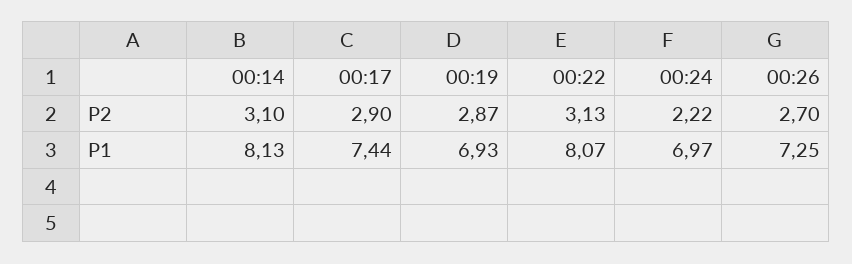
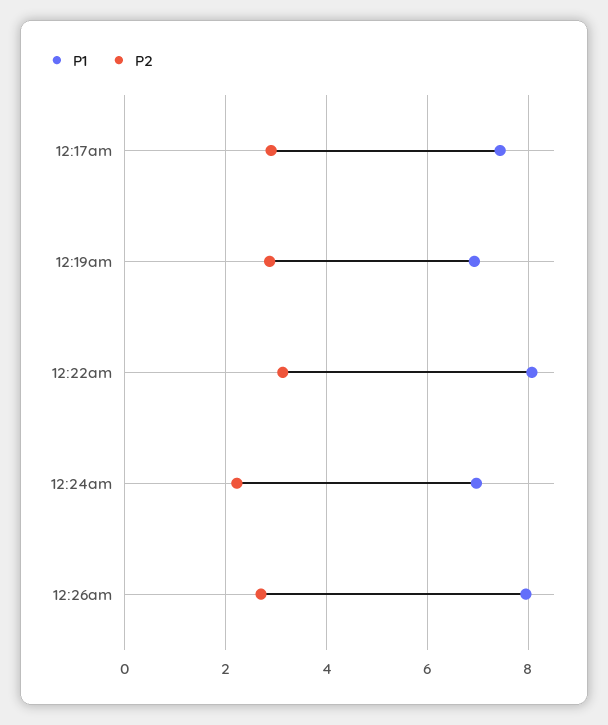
  {
    "P2": {
-     "00:14": 3.1,
      "00:17": 2.9,
      "00:19": 2.87,
      "00:22": 3.13,
      "00:24": 2.22,
      "00:26": 2.7
    },
    "P1": {
-     "00:14": 8.13,
      "00:17": 7.44,
      "00:19": 6.93,
      "00:22": 8.07,
      "00:24": 6.97,
-     "00:26": 7.25
+     "00:26": 8
    }
  }

